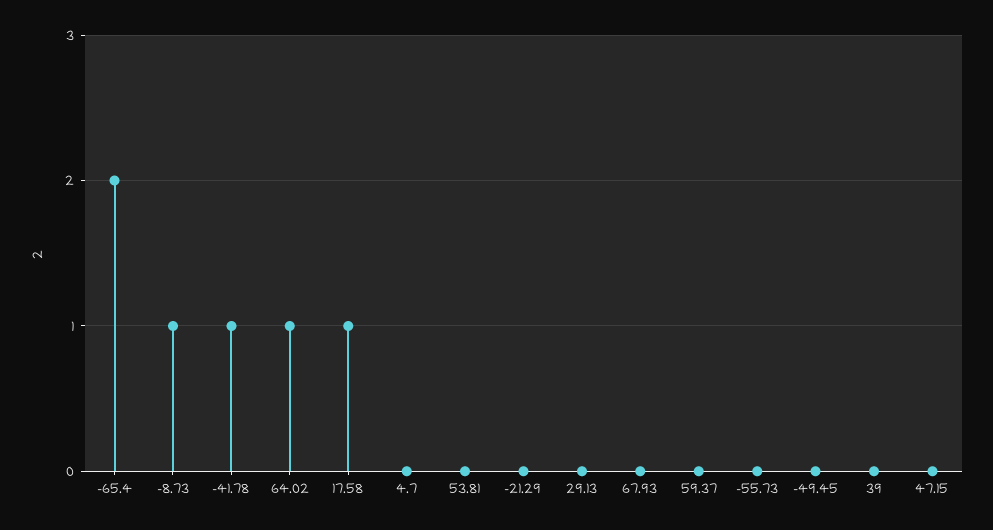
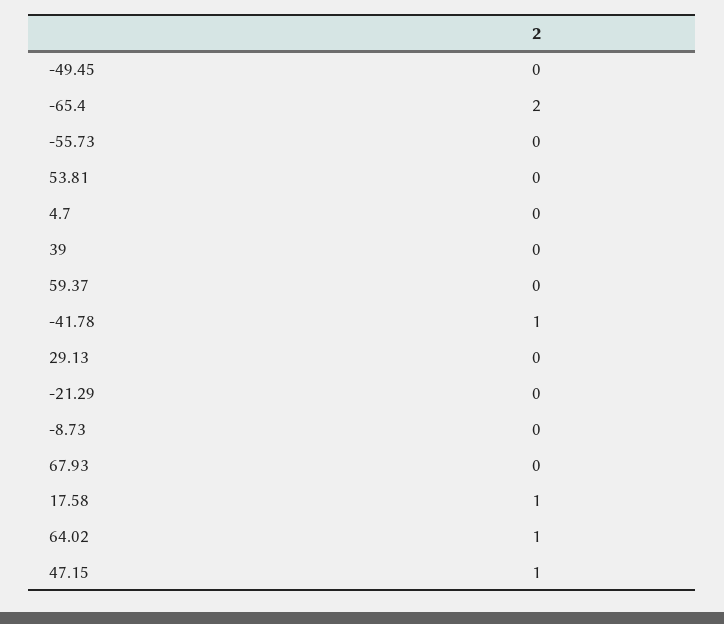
  {
    "-65.4": 2,
-   "-8.73": 1,
+   "-8.73": 0,
    "-41.78": 1,
    "64.02": 1,
    "17.58": 1,
    "4.7": 0,
    "53.81": 0,
    "-21.29": 0,
    "29.13": 0,
    "67.93": 0,
    "59.37": 0,
    "-55.73": 0,
    "-49.45": 0,
    "39": 0,
-   "47.15": 0
+   "47.15": 1
  }

